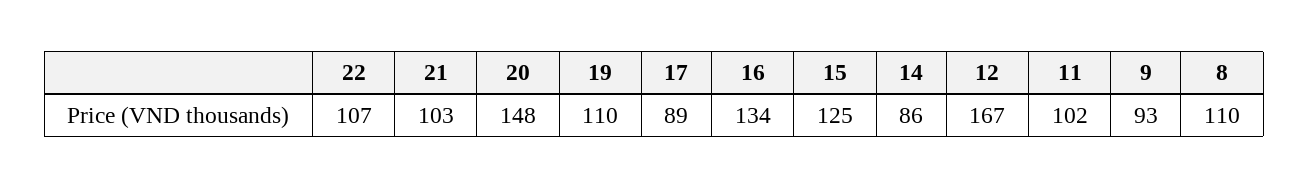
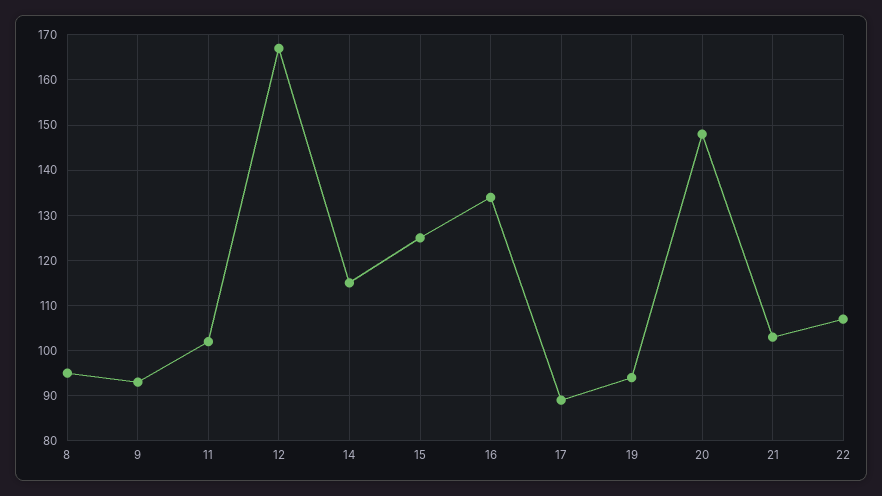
  {
    "22": 107,
    "21": 103,
    "20": 148,
-   "19": 110,
+   "19": 95,
    "17": 89,
    "16": 134,
    "15": 125,
-   "14": 86,
+   "14": 115,
    "12": 167,
    "11": 102,
    "9": 93,
-   "8": 110
+   "8": 95
  }

